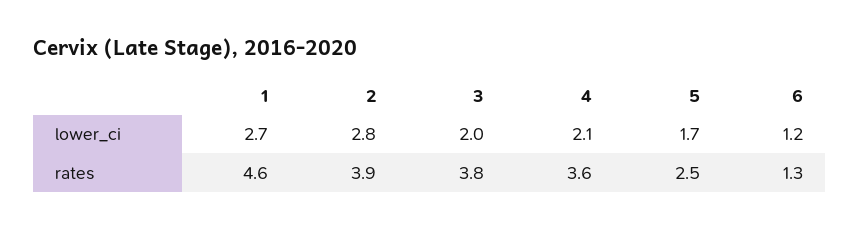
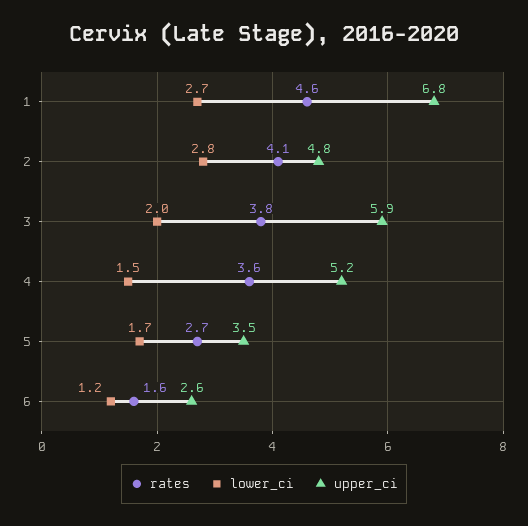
  {
    "lower_ci": {
      "1": 2.7,
      "2": 2.8,
      "3": 2,
-     "4": 2.1,
+     "4": 1.5,
      "5": 1.7,
      "6": 1.2
    },
    "rates": {
      "1": 4.6,
-     "2": 3.9,
+     "2": 4.1,
      "3": 3.8,
      "4": 3.6,
-     "5": 2.5,
+     "5": 2.7,
-     "6": 1.3
+     "6": 1.6
-   }
+   },
+   "upper_ci": {
+     "1": 6.8,
+     "2": 4.8,
+     "3": 5.9,
+     "4": 5.2,
+     "5": 3.5,
+     "6": 2.6
+   }
  }

